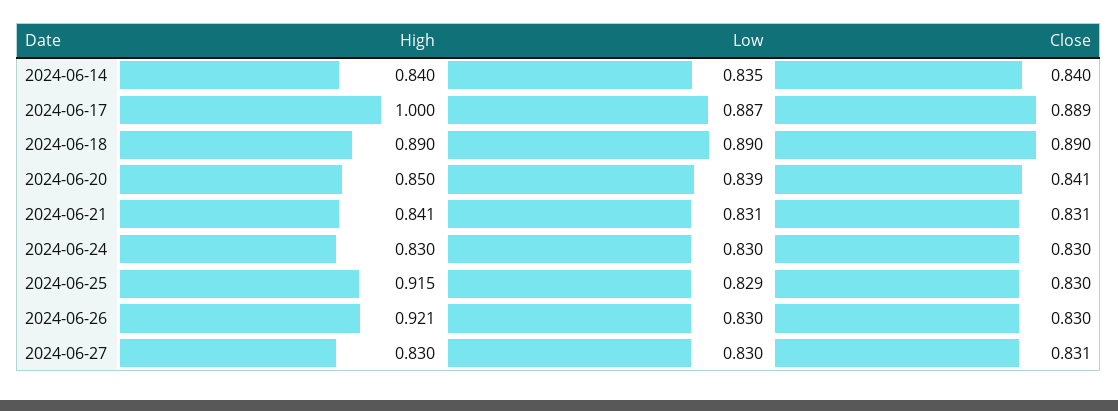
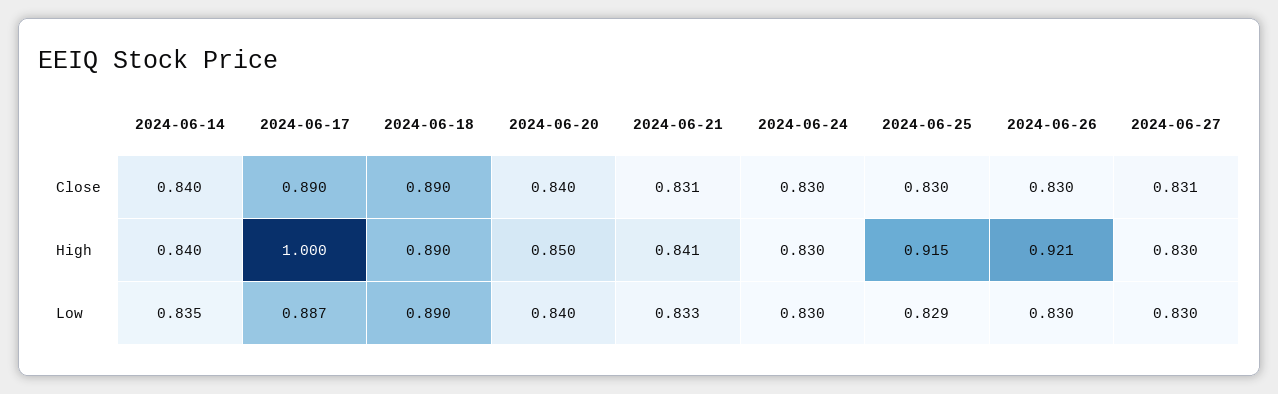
  {
    "High": {
      "2024-06-14": 0.84,
      "2024-06-17": 1,
      "2024-06-18": 0.89,
      "2024-06-20": 0.85,
      "2024-06-21": 0.841,
      "2024-06-24": 0.83,
      "2024-06-25": 0.915,
      "2024-06-26": 0.921,
      "2024-06-27": 0.83
    },
    "Low": {
      "2024-06-14": 0.835,
      "2024-06-17": 0.887,
      "2024-06-18": 0.89,
-     "2024-06-20": 0.839,
+     "2024-06-20": 0.84,
-     "2024-06-21": 0.831,
+     "2024-06-21": 0.833,
      "2024-06-24": 0.83,
      "2024-06-25": 0.829,
      "2024-06-26": 0.83,
      "2024-06-27": 0.83
    },
    "Close": {
      "2024-06-14": 0.84,
-     "2024-06-17": 0.889,
+     "2024-06-17": 0.89,
      "2024-06-18": 0.89,
-     "2024-06-20": 0.841,
+     "2024-06-20": 0.84,
      "2024-06-21": 0.831,
      "2024-06-24": 0.83,
      "2024-06-25": 0.83,
      "2024-06-26": 0.83,
      "2024-06-27": 0.831
    }
  }

